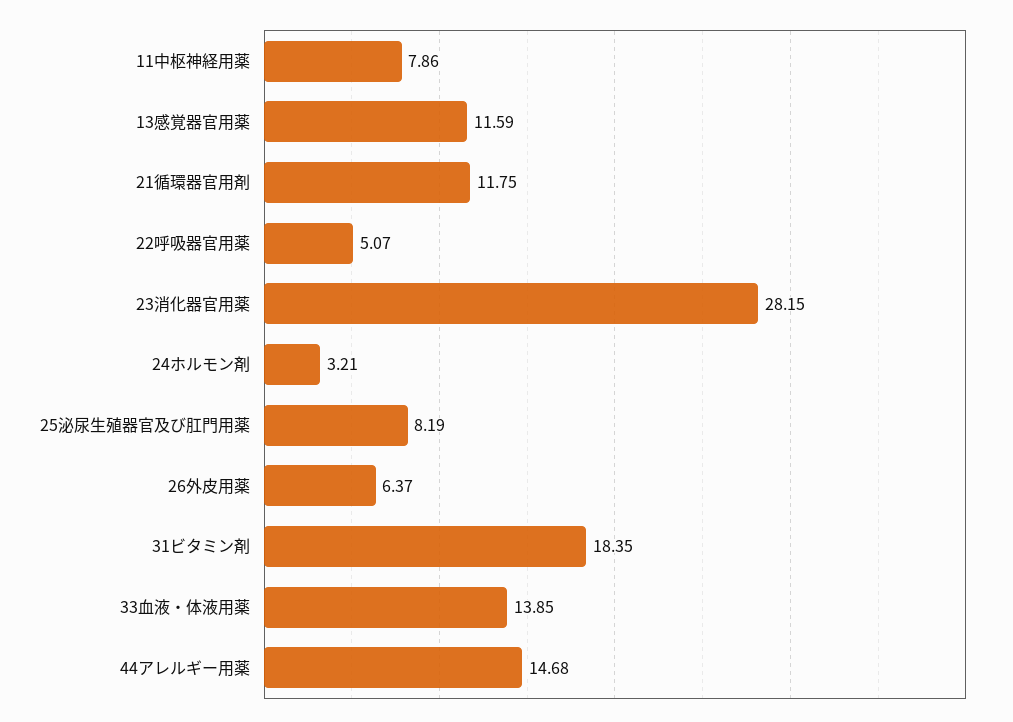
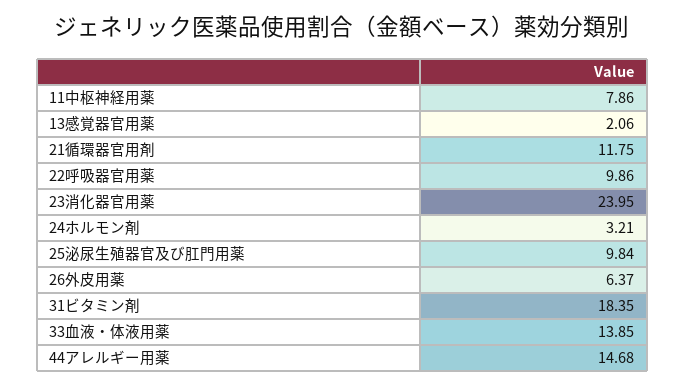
  {
    "11中枢神経用薬": 7.86,
-   "13感覚器官用薬": 11.59,
+   "13感覚器官用薬": 2.06,
    "21循環器官用剤": 11.75,
-   "22呼吸器官用薬": 5.07,
+   "22呼吸器官用薬": 9.86,
-   "23消化器官用薬": 28.15,
+   "23消化器官用薬": 23.95,
    "24ホルモン剤": 3.21,
-   "25泌尿生殖器官及び肛門用薬": 8.19,
+   "25泌尿生殖器官及び肛門用薬": 9.84,
    "26外皮用薬": 6.37,
    "31ビタミン剤": 18.35,
    "33血液・体液用薬": 13.85,
    "44アレルギー用薬": 14.68
  }

